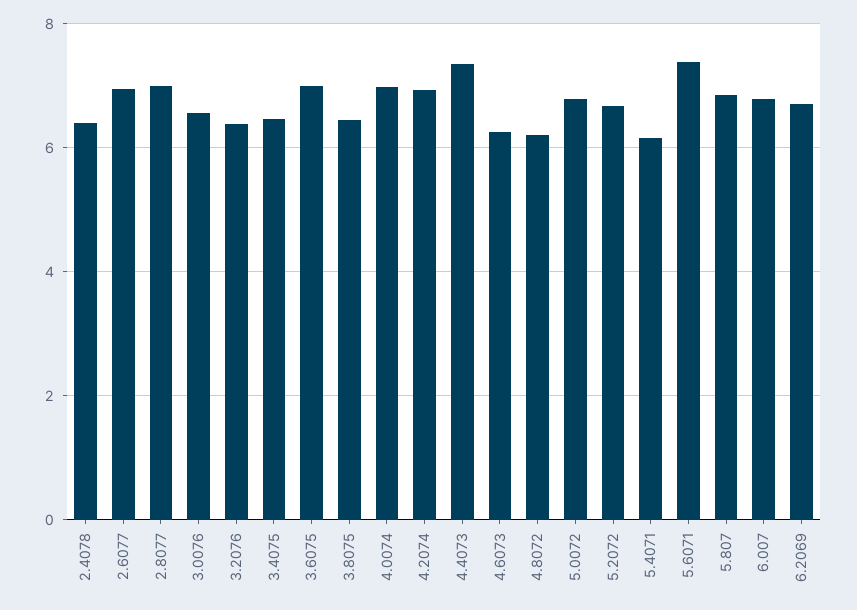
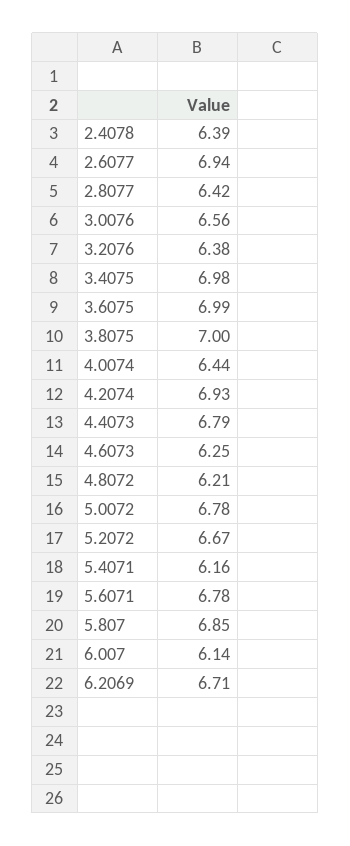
  {
    "2.4078": 6.39,
    "2.6077": 6.94,
-   "2.8077": 7,
+   "2.8077": 6.42,
    "3.0076": 6.56,
    "3.2076": 6.38,
-   "3.4075": 6.4,
+   "3.4075": 6.98,
    "3.6075": 6.99,
-   "3.8075": 6.4,
+   "3.8075": 7,
-   "4.0074": 7,
+   "4.0074": 6.44,
    "4.2074": 6.93,
-   "4.4073": 7.4,
+   "4.4073": 6.79,
    "4.6073": 6.25,
    "4.8072": 6.21,
    "5.0072": 6.78,
    "5.2072": 6.67,
    "5.4071": 6.16,
-   "5.6071": 7.4,
+   "5.6071": 6.78,
    "5.807": 6.85,
-   "6.007": 6.8,
+   "6.007": 6.14,
    "6.2069": 6.71
  }

